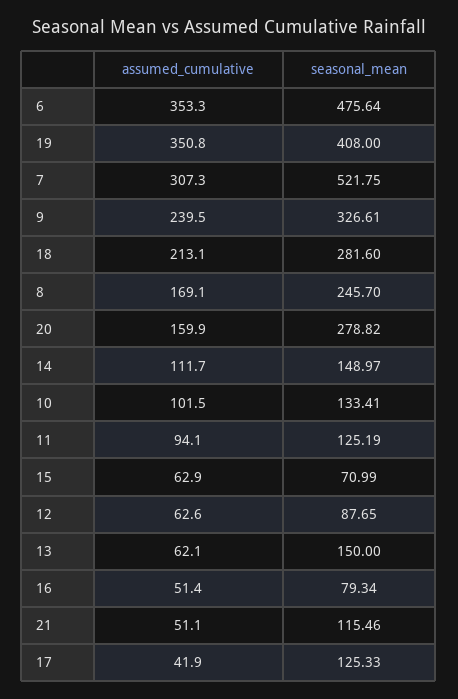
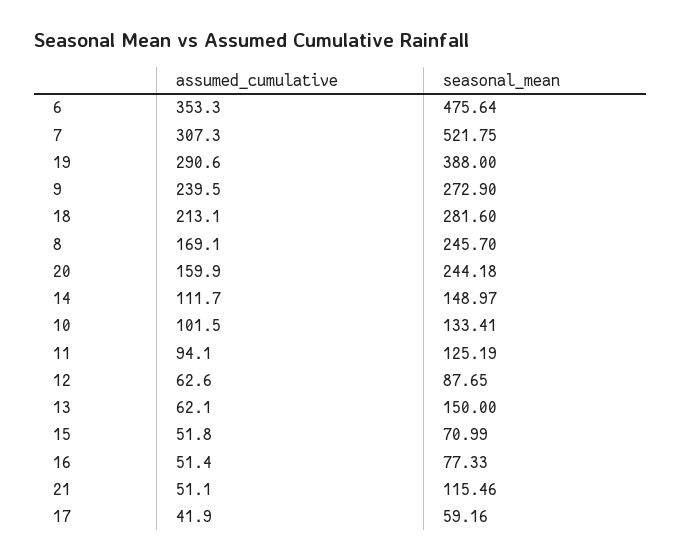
  {
    "assumed_cumulative": {
      "6": 353.3,
-     "19": 350.8,
+     "19": 290.6,
      "7": 307.3,
      "9": 239.5,
      "18": 213.1,
      "8": 169.1,
      "20": 159.9,
      "14": 111.7,
      "10": 101.5,
      "11": 94.1,
-     "15": 62.9,
+     "15": 51.8,
      "12": 62.6,
      "13": 62.1,
      "16": 51.4,
      "21": 51.1,
      "17": 41.9
    },
    "seasonal_mean": {
      "6": 475.64,
-     "19": 408,
+     "19": 388,
      "7": 521.75,
-     "9": 326.61,
+     "9": 272.9,
      "18": 281.6,
      "8": 245.7,
-     "20": 278.82,
+     "20": 244.18,
      "14": 148.97,
      "10": 133.41,
      "11": 125.19,
      "15": 70.99,
      "12": 87.65,
      "13": 150,
-     "16": 79.34,
+     "16": 77.33,
      "21": 115.46,
-     "17": 125.33
+     "17": 59.16
    }
  }

